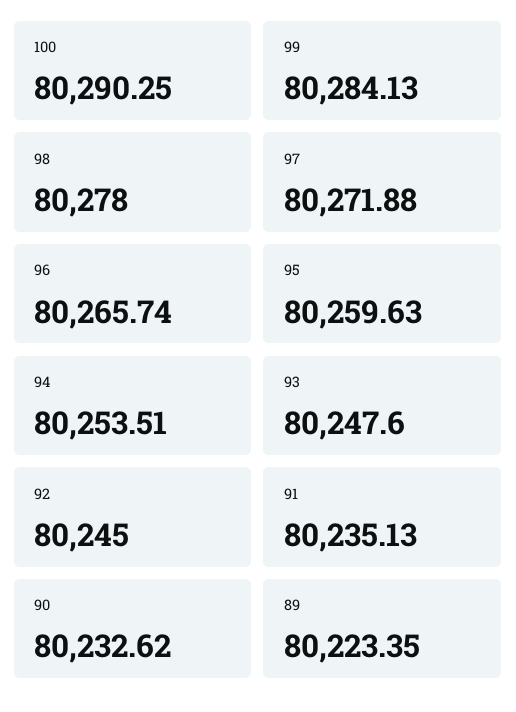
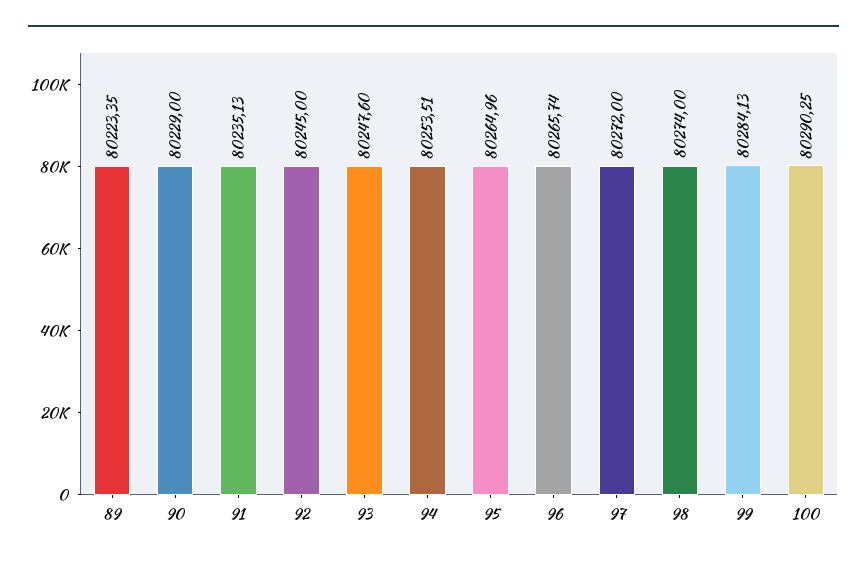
  {
    "100": 80290.25,
    "99": 80284.13,
-   "98": 80278,
+   "98": 80274,
-   "97": 80271.88,
+   "97": 80272,
    "96": 80265.74,
-   "95": 80259.63,
+   "95": 80264.96,
    "94": 80253.51,
    "93": 80247.6,
    "92": 80245,
    "91": 80235.13,
-   "90": 80232.62,
+   "90": 80229,
    "89": 80223.35
  }

